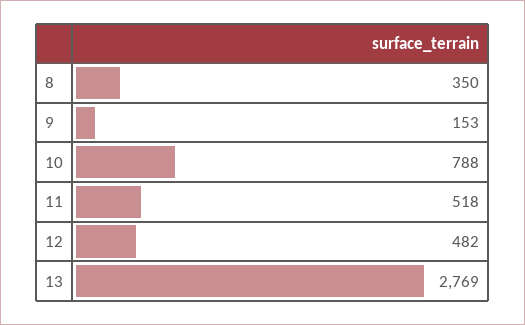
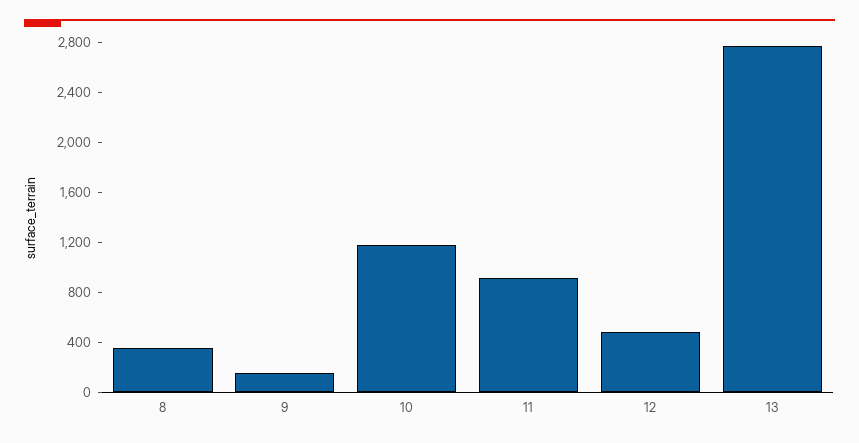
  {
    "8": 350,
    "9": 153,
-   "10": 788,
+   "10": 1200,
-   "11": 518,
+   "11": 900,
    "12": 482,
    "13": 2769
  }

